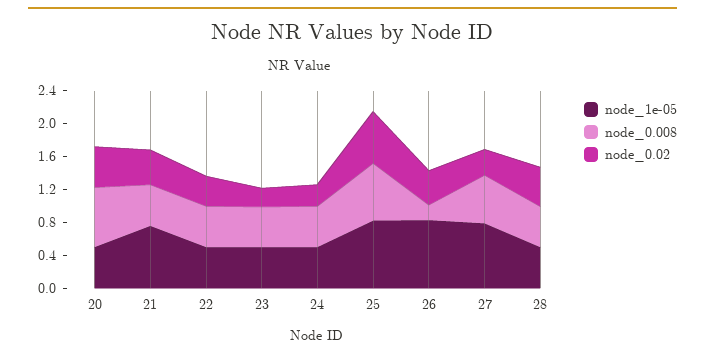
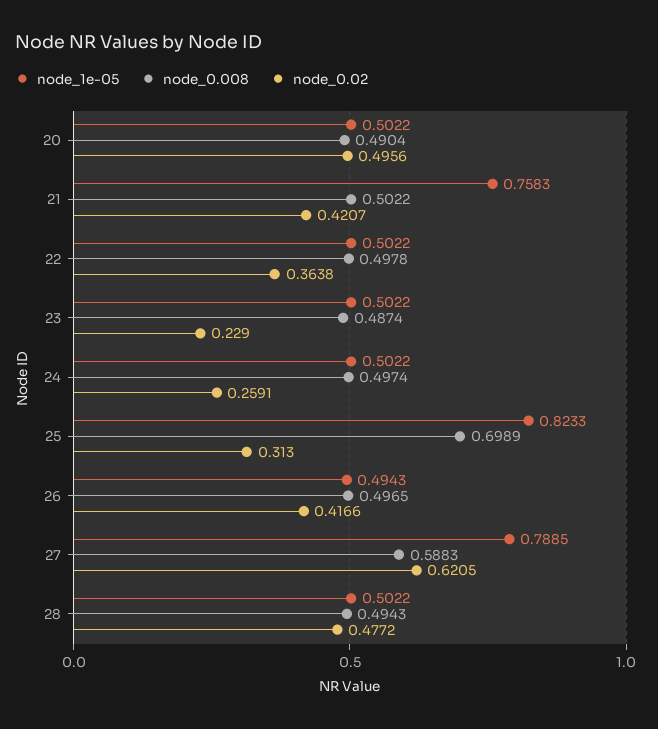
  {
    "node_1e-05": {
      "20": 0.5022,
      "21": 0.7583,
      "22": 0.5022,
      "23": 0.5022,
      "24": 0.5022,
      "25": 0.8233,
-     "26": 0.8,
+     "26": 0.4943,
      "27": 0.7885,
      "28": 0.5022
    },
    "node_0.008": {
-     "20": 0.7,
+     "20": 0.4904,
      "21": 0.5022,
      "22": 0.4978,
      "23": 0.4874,
      "24": 0.4974,
      "25": 0.6989,
-     "26": 0.2,
+     "26": 0.4965,
      "27": 0.5883,
      "28": 0.4943
    },
    "node_0.02": {
      "20": 0.4956,
      "21": 0.4207,
      "22": 0.3638,
      "23": 0.229,
      "24": 0.2591,
-     "25": 0.6,
+     "25": 0.313,
      "26": 0.4166,
-     "27": 0.3,
+     "27": 0.6205,
      "28": 0.4772
    }
  }

